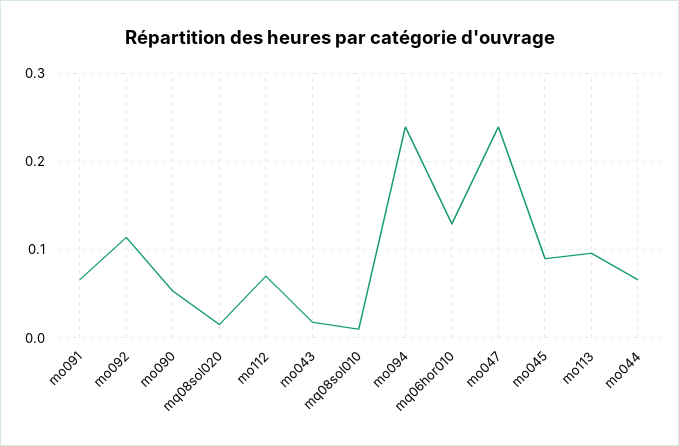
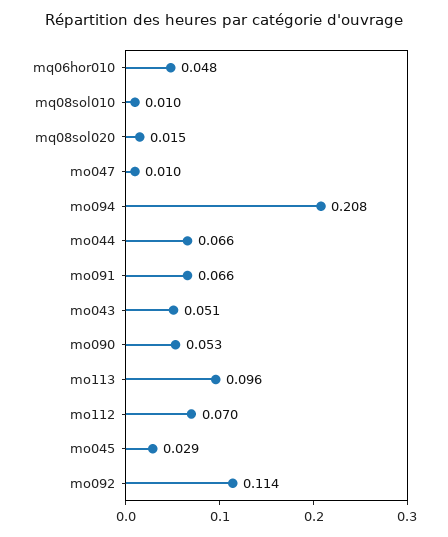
  {
    "mo091": 0.066,
    "mo092": 0.114,
    "mo090": 0.053,
    "mq08sol020": 0.015,
    "mo112": 0.07,
-   "mo043": 0.02,
+   "mo043": 0.051,
    "mq08sol010": 0.01,
-   "mo094": 0.24,
+   "mo094": 0.208,
-   "mq06hor010": 0.13,
+   "mq06hor010": 0.048,
-   "mo047": 0.24,
+   "mo047": 0.01,
-   "mo045": 0.09,
+   "mo045": 0.029,
    "mo113": 0.096,
    "mo044": 0.066
  }

